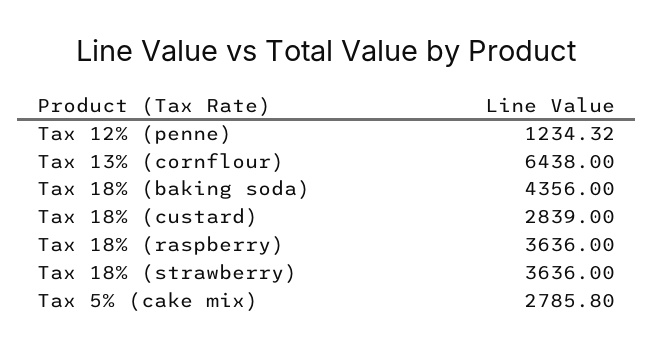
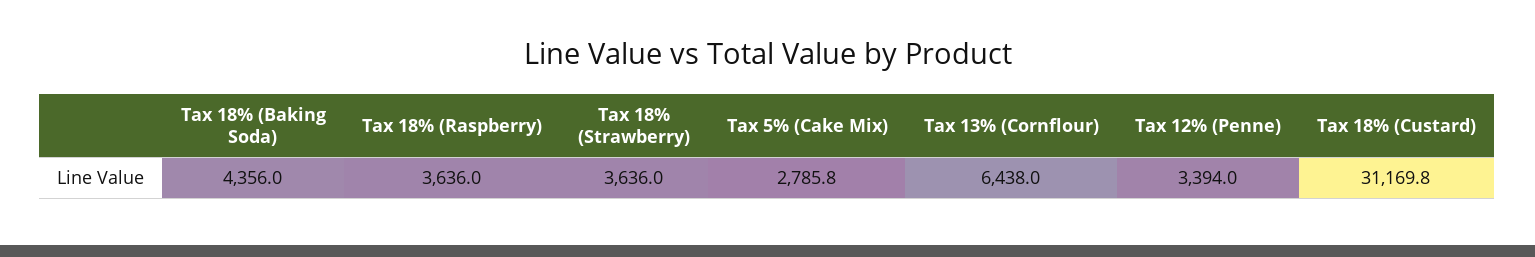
  {
-   "Tax 12% (penne)": 1234.32,
+   "Tax 12% (penne)": 3394,
    "Tax 13% (cornflour)": 6438,
    "Tax 18% (baking soda)": 4356,
-   "Tax 18% (custard)": 2839,
+   "Tax 18% (custard)": 31169.8,
    "Tax 18% (raspberry)": 3636,
    "Tax 18% (strawberry)": 3636,
    "Tax 5% (cake mix)": 2785.8
  }

